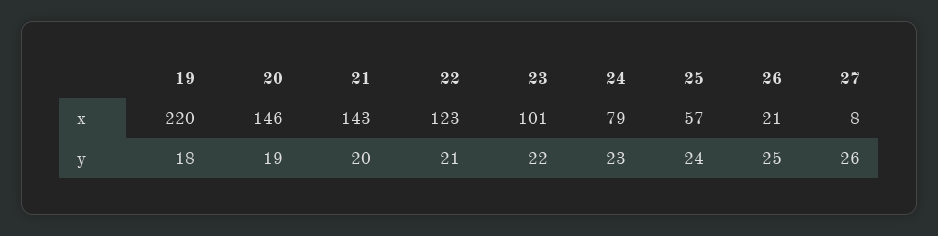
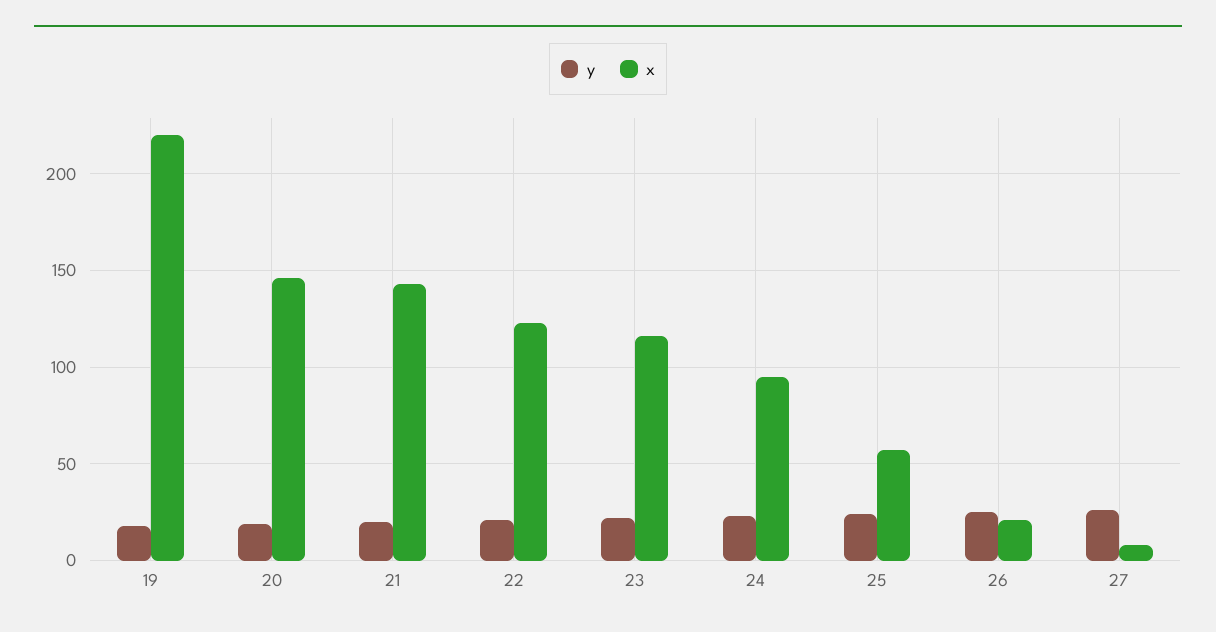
  {
    "x": {
      "19": 220,
      "20": 146,
      "21": 143,
      "22": 123,
-     "23": 101,
+     "23": 115,
-     "24": 79,
+     "24": 95,
      "25": 57,
      "26": 21,
      "27": 8
    },
    "y": {
      "19": 18,
      "20": 19,
      "21": 20,
      "22": 21,
      "23": 22,
      "24": 23,
      "25": 24,
      "26": 25,
      "27": 26
    }
  }

